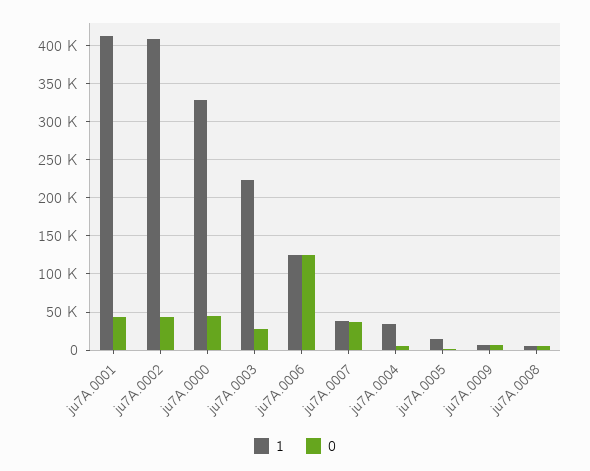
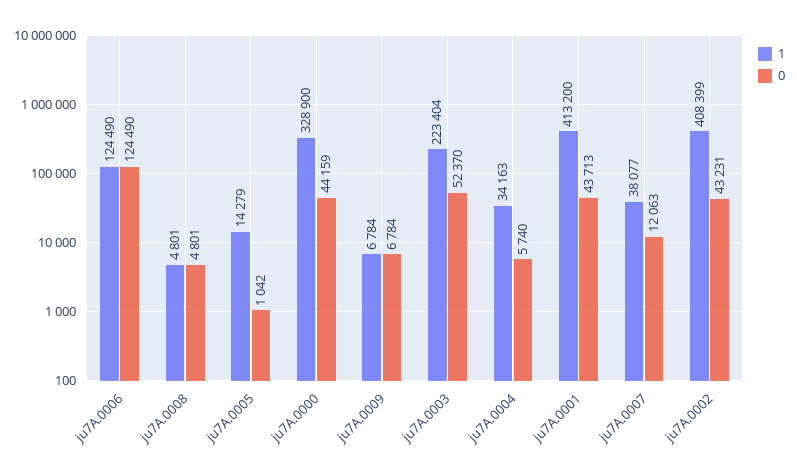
  {
    "1": {
      "ju7A.0001": 413200,
      "ju7A.0002": 408399,
      "ju7A.0000": 328900,
      "ju7A.0003": 223404,
      "ju7A.0006": 124490,
      "ju7A.0007": 38077,
      "ju7A.0004": 34163,
      "ju7A.0005": 14279,
      "ju7A.0009": 6784,
      "ju7A.0008": 4801
    },
    "0": {
      "ju7A.0001": 43713,
      "ju7A.0002": 43231,
      "ju7A.0000": 44159,
-     "ju7A.0003": 30000,
+     "ju7A.0003": 52370,
      "ju7A.0006": 124490,
-     "ju7A.0007": 40000,
+     "ju7A.0007": 12063,
      "ju7A.0004": 5740,
      "ju7A.0005": 1042,
      "ju7A.0009": 6784,
      "ju7A.0008": 4801
    }
  }

